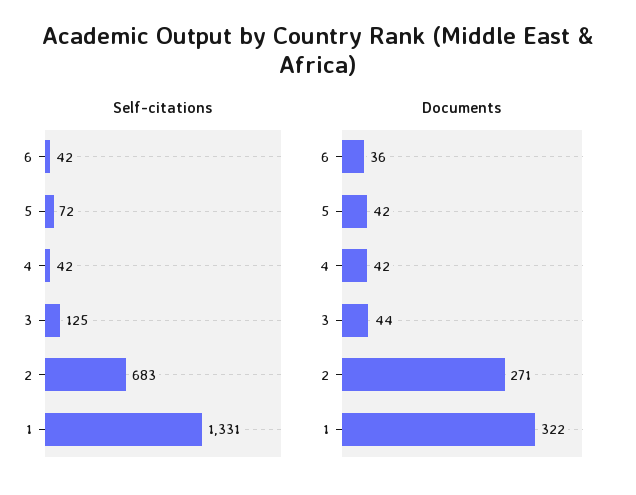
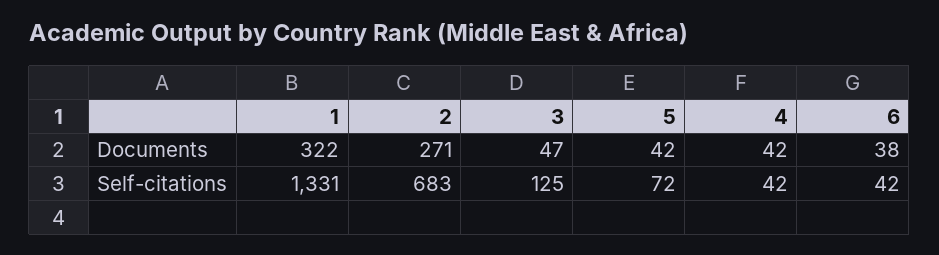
  {
    "Self-citations": {
      "6": 42,
      "5": 72,
      "4": 42,
      "3": 125,
      "2": 683,
      "1": 1331
    },
    "Documents": {
-     "6": 36,
+     "6": 38,
      "5": 42,
      "4": 42,
-     "3": 44,
+     "3": 47,
      "2": 271,
      "1": 322
    }
  }

